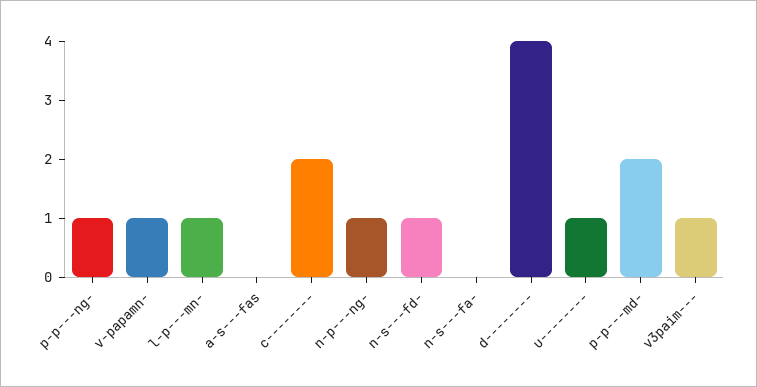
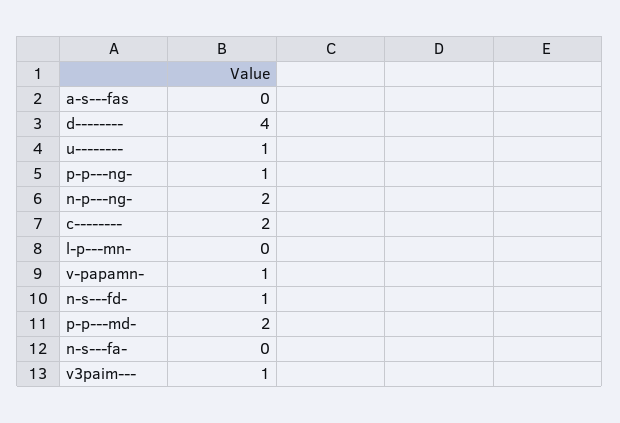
  {
    "p-p---ng-": 1,
    "v-papamn-": 1,
-   "l-p---mn-": 1,
+   "l-p---mn-": 0,
    "a-s---fas": 0,
    "c--------": 2,
-   "n-p---ng-": 1,
+   "n-p---ng-": 2,
    "n-s---fd-": 1,
    "n-s---fa-": 0,
    "d--------": 4,
    "u--------": 1,
    "p-p---md-": 2,
    "v3paim---": 1
  }

